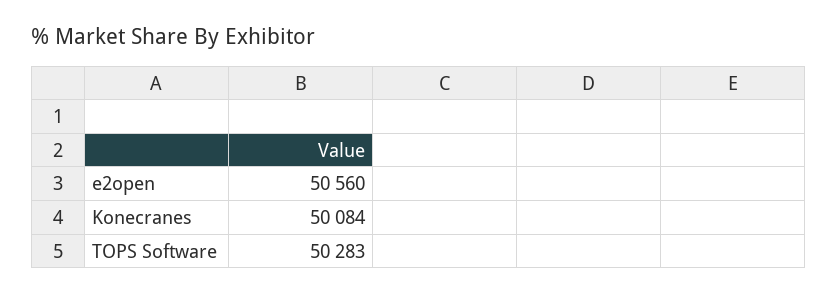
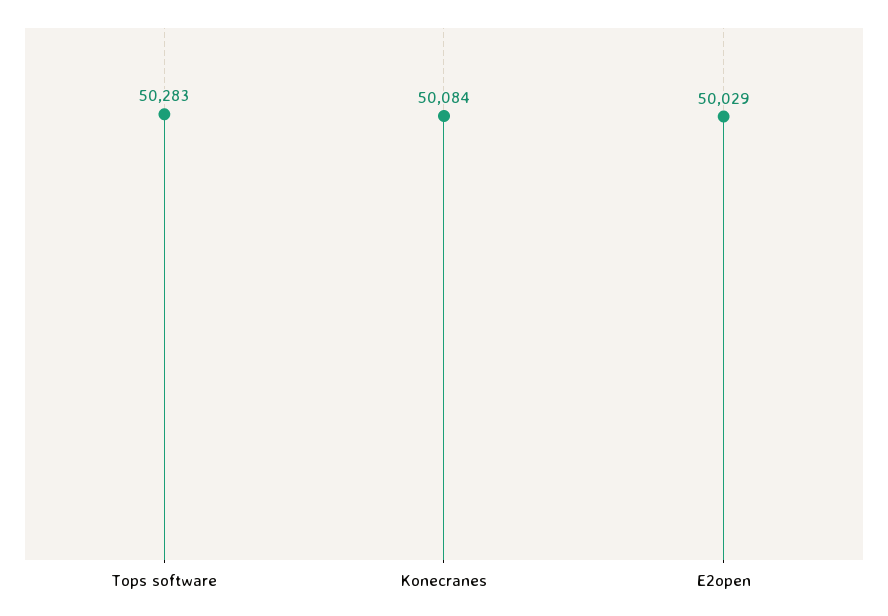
  {
-   "e2open": 50560,
+   "e2open": 50029,
    "Konecranes": 50084,
    "TOPS Software": 50283
  }

